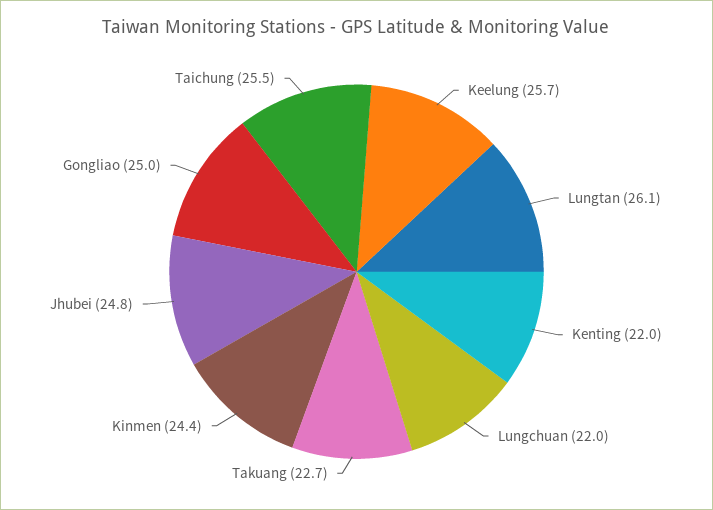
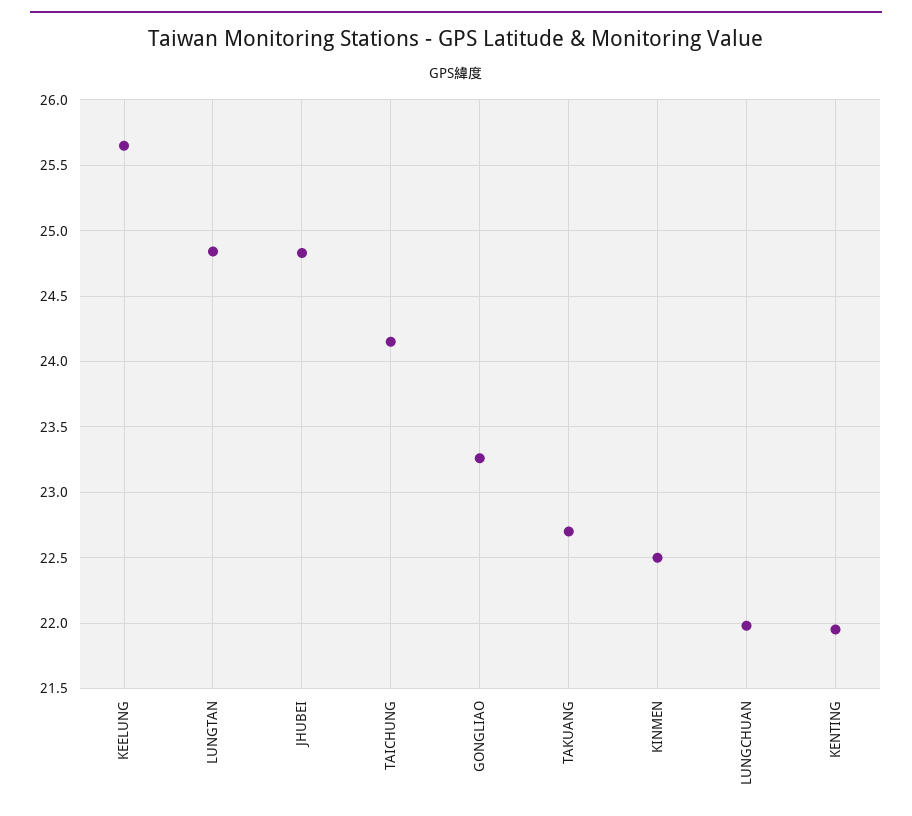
  {
    "Keelung": 25.7,
-   "Lungtan": 26.1,
+   "Lungtan": 24.85,
    "Kenting": 22,
    "Lungchuan": 22,
    "Takuang": 22.7,
-   "Kinmen": 24.4,
+   "Kinmen": 22.5,
    "Jhubei": 24.8,
-   "Gongliao": 25,
+   "Gongliao": 23.25,
-   "Taichung": 25.5
+   "Taichung": 24.15
  }

